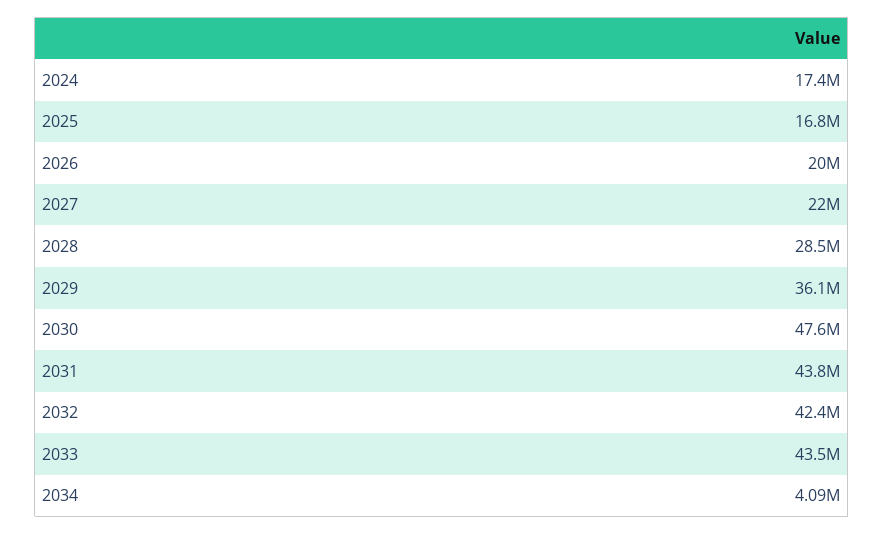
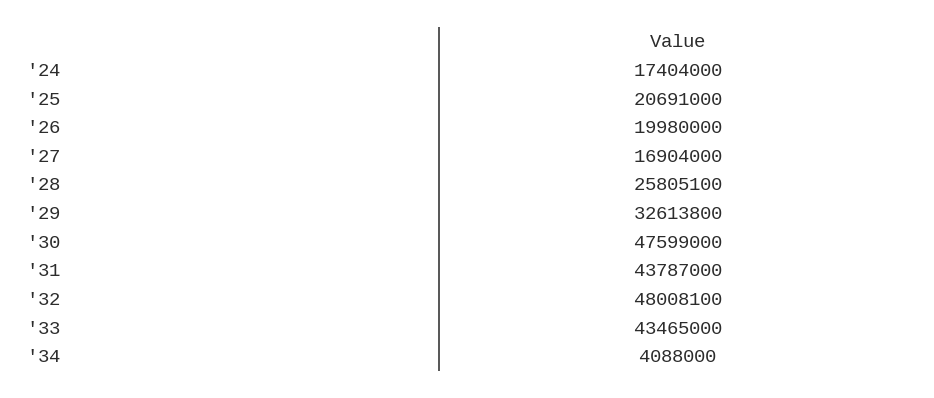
  {
    "2024": 17404000,
-   "2025": 16800000,
+   "2025": 20691000,
    "2026": 19980000,
-   "2027": 22000000,
+   "2027": 16904000,
-   "2028": 28500000,
+   "2028": 25805100,
-   "2029": 36100000,
+   "2029": 32613800,
    "2030": 47599000,
    "2031": 43787000,
-   "2032": 42400000,
+   "2032": 48008100,
    "2033": 43465000,
    "2034": 4088000
  }

